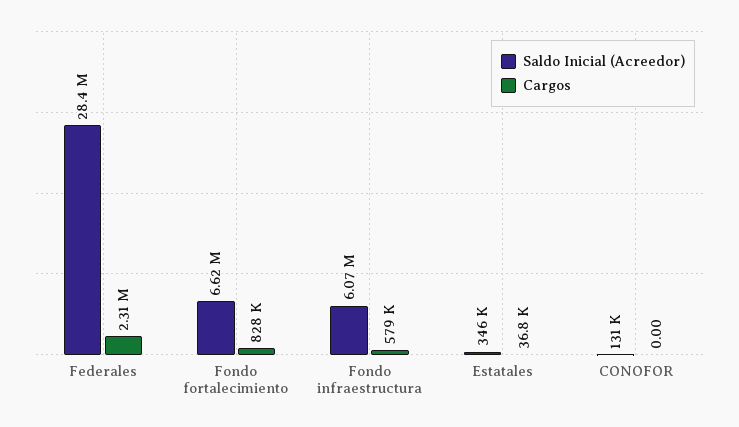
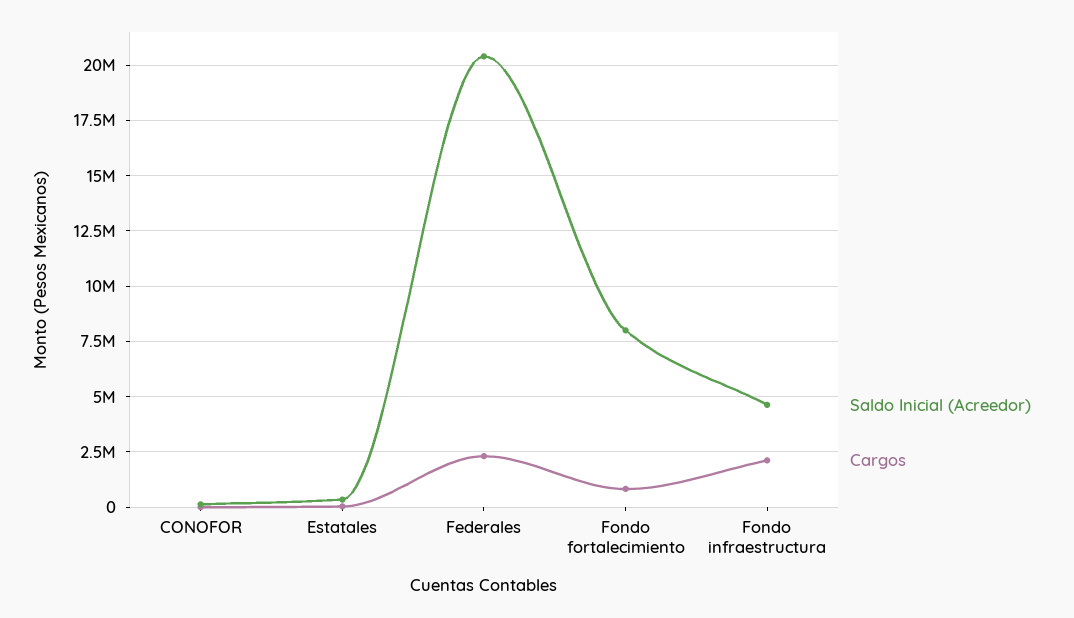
  {
    "Saldo Inicial (Acreedor)": {
-     "Federales": 28400000,
+     "Federales": 20500000,
-     "Fondo fortalecimiento": 6620000,
+     "Fondo fortalecimiento": 8000000,
-     "Fondo infraestructura": 6070000,
+     "Fondo infraestructura": 4500000,
      "Estatales": 346000,
      "CONOFOR": 131000
    },
    "Cargos": {
      "Federales": 2310000,
      "Fondo fortalecimiento": 828000,
-     "Fondo infraestructura": 579000,
+     "Fondo infraestructura": 2000000,
      "Estatales": 36800,
      "CONOFOR": 0
    }
  }

